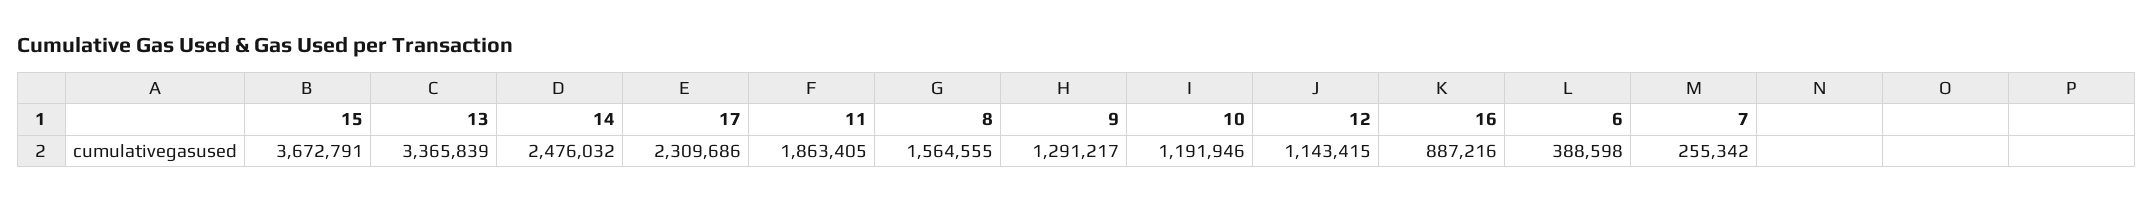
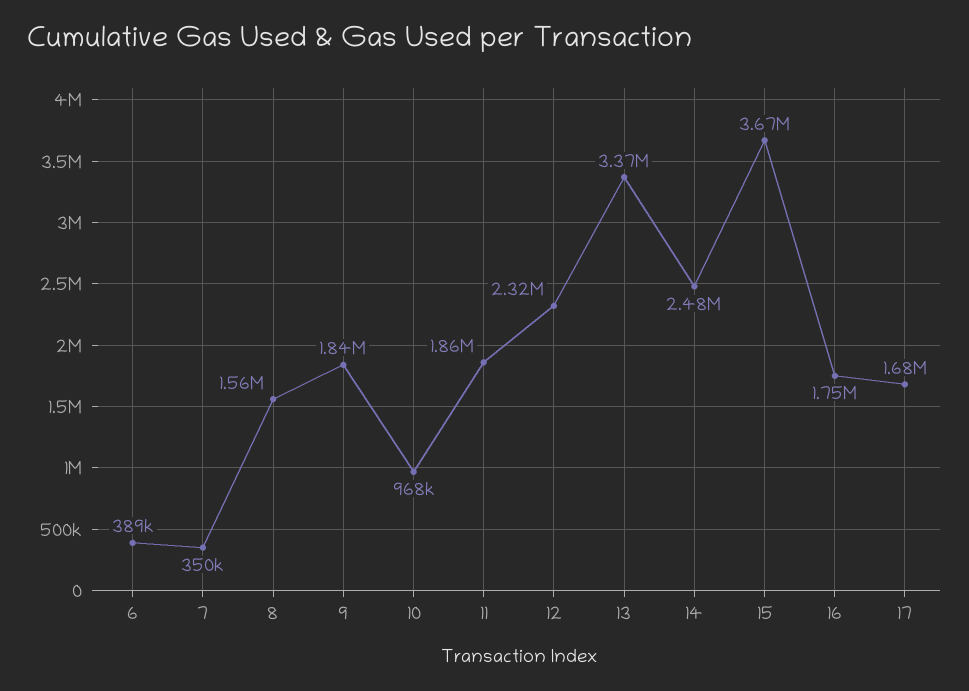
  {
    "15": 3672791,
    "13": 3365839,
    "14": 2476032,
-   "17": 2309686,
+   "17": 1680000,
    "11": 1863405,
    "8": 1564555,
-   "9": 1291217,
+   "9": 1840000,
-   "10": 1191946,
+   "10": 968000,
-   "12": 1143415,
+   "12": 2320000,
-   "16": 887216,
+   "16": 1750000,
    "6": 388598,
-   "7": 255342
+   "7": 350000
  }

